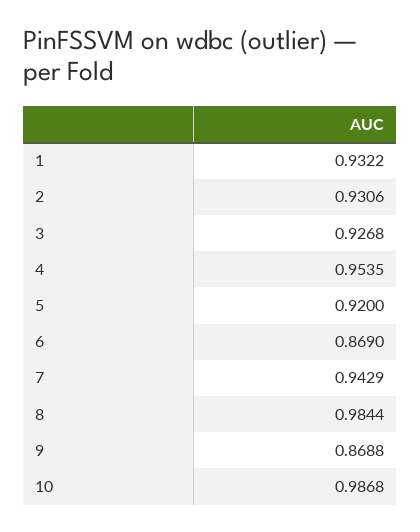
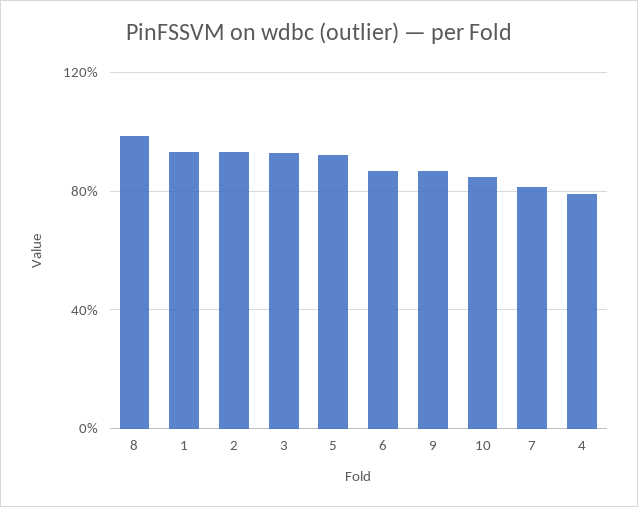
  {
    "1": 0.9322,
    "2": 0.9306,
    "3": 0.9268,
-   "4": 0.9535,
+   "4": 0.8,
    "5": 0.92,
    "6": 0.869,
-   "7": 0.9429,
+   "7": 0.8,
    "8": 0.9844,
    "9": 0.8688,
-   "10": 0.9868
+   "10": 0.85
  }

